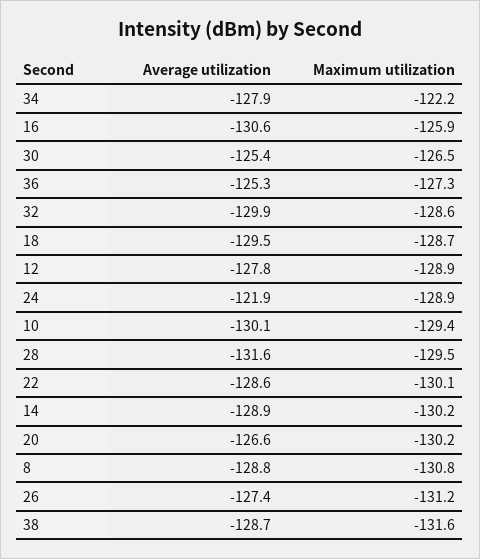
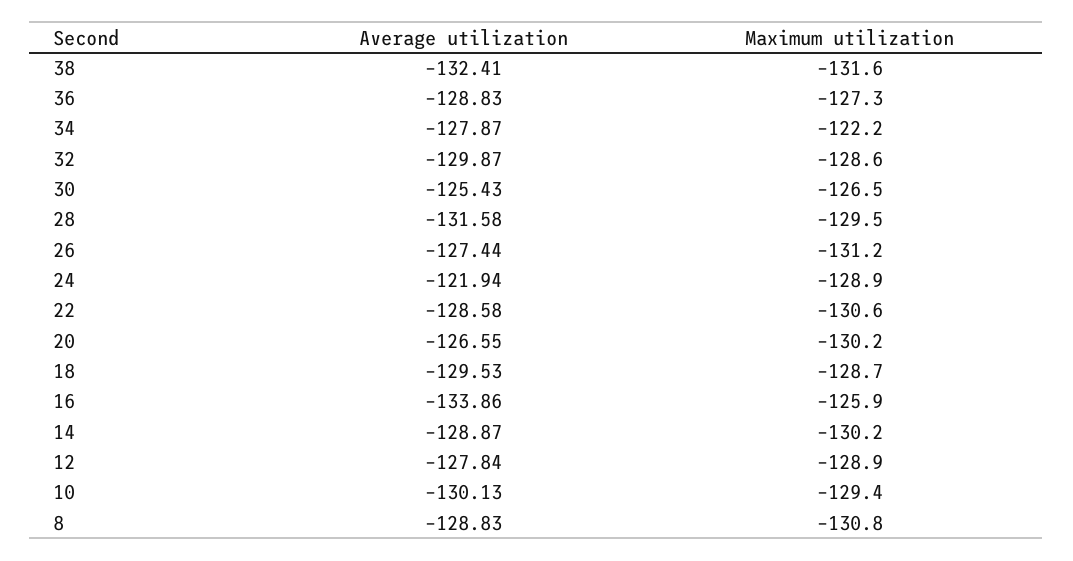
  {
    "Average utilization": {
      "34": -127.87,
-     "16": -130.6,
+     "16": -133.86,
      "30": -125.43,
-     "36": -125.3,
+     "36": -128.83,
      "32": -129.87,
      "18": -129.53,
      "12": -127.84,
      "24": -121.94,
      "10": -130.13,
      "28": -131.58,
      "22": -128.58,
      "14": -128.87,
      "20": -126.55,
      "8": -128.83,
      "26": -127.44,
-     "38": -128.7
+     "38": -132.41
    },
    "Maximum utilization": {
      "34": -122.2,
      "16": -125.9,
      "30": -126.5,
      "36": -127.3,
      "32": -128.6,
      "18": -128.7,
      "12": -128.9,
      "24": -128.9,
      "10": -129.4,
      "28": -129.5,
-     "22": -130.1,
+     "22": -130.6,
      "14": -130.2,
      "20": -130.2,
      "8": -130.8,
      "26": -131.2,
      "38": -131.6
    }
  }

